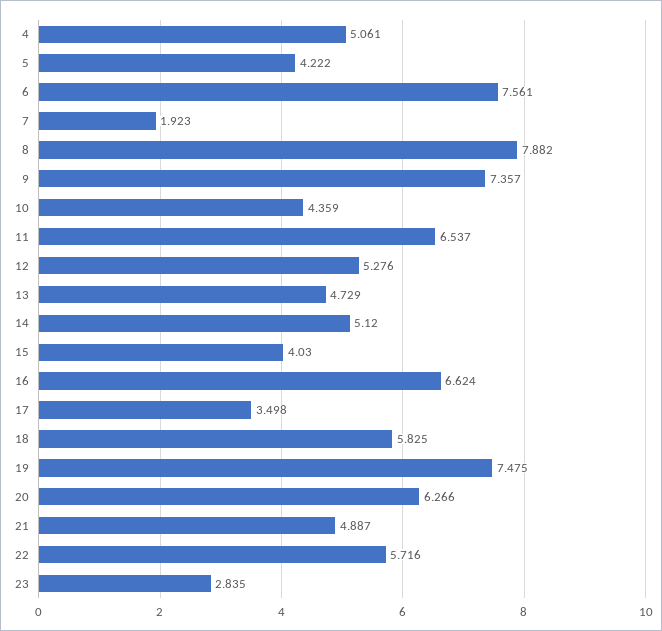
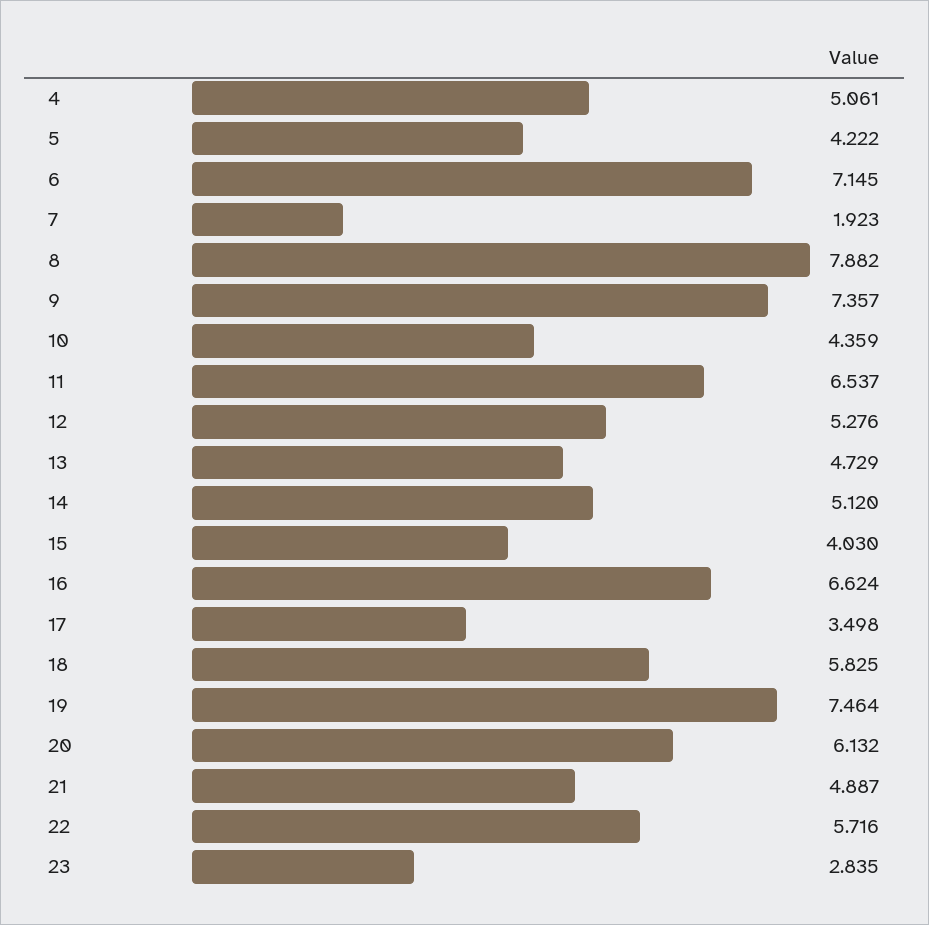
  {
    "4": 5.061,
    "5": 4.222,
-   "6": 7.561,
+   "6": 7.145,
    "7": 1.923,
    "8": 7.882,
    "9": 7.357,
    "10": 4.359,
    "11": 6.537,
    "12": 5.276,
    "13": 4.729,
    "14": 5.12,
    "15": 4.03,
    "16": 6.624,
    "17": 3.498,
    "18": 5.825,
-   "19": 7.475,
+   "19": 7.464,
-   "20": 6.266,
+   "20": 6.132,
    "21": 4.887,
    "22": 5.716,
    "23": 2.835
  }

